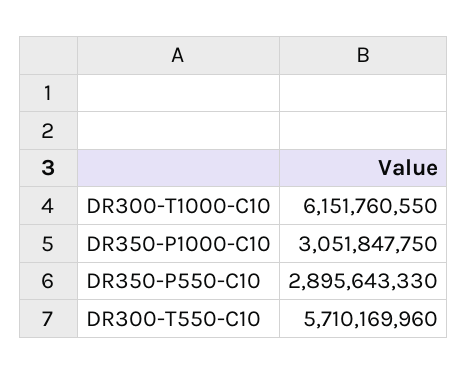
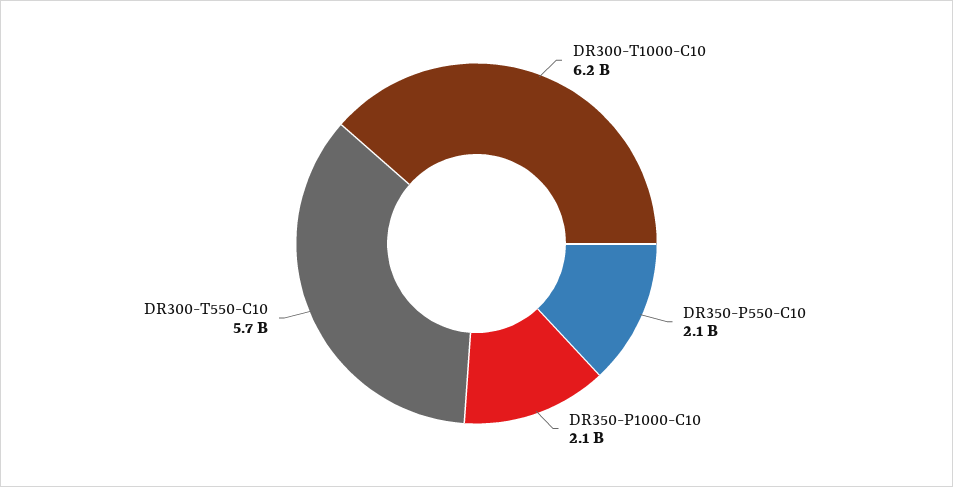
  {
    "DR300-T1000-C10": 6151760550,
-   "DR350-P1000-C10": 3051847750,
+   "DR350-P1000-C10": 2100000000,
-   "DR350-P550-C10": 2895643330,
+   "DR350-P550-C10": 2100000000,
    "DR300-T550-C10": 5710169960
  }

